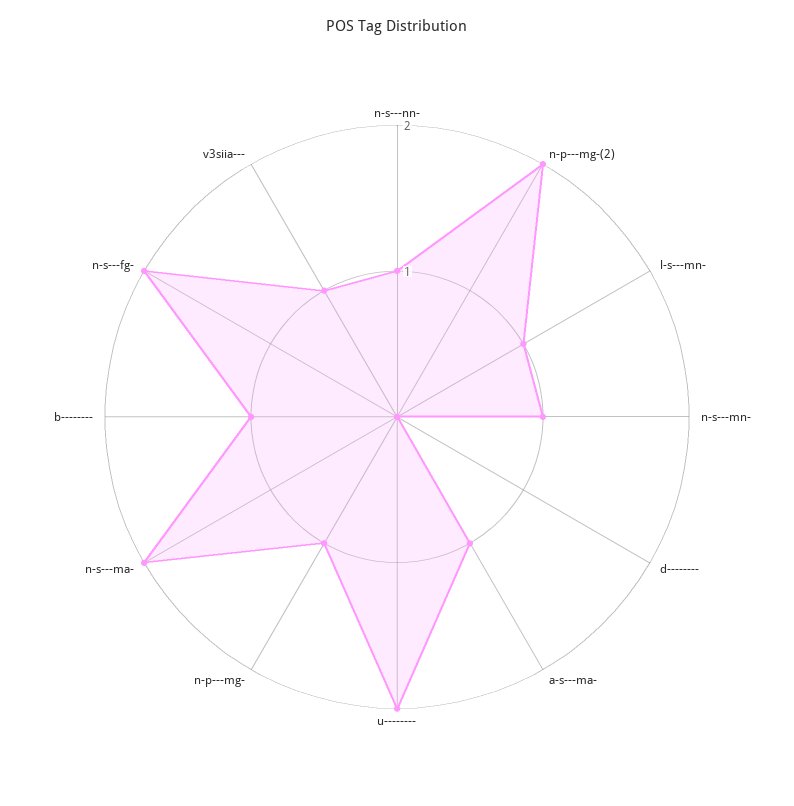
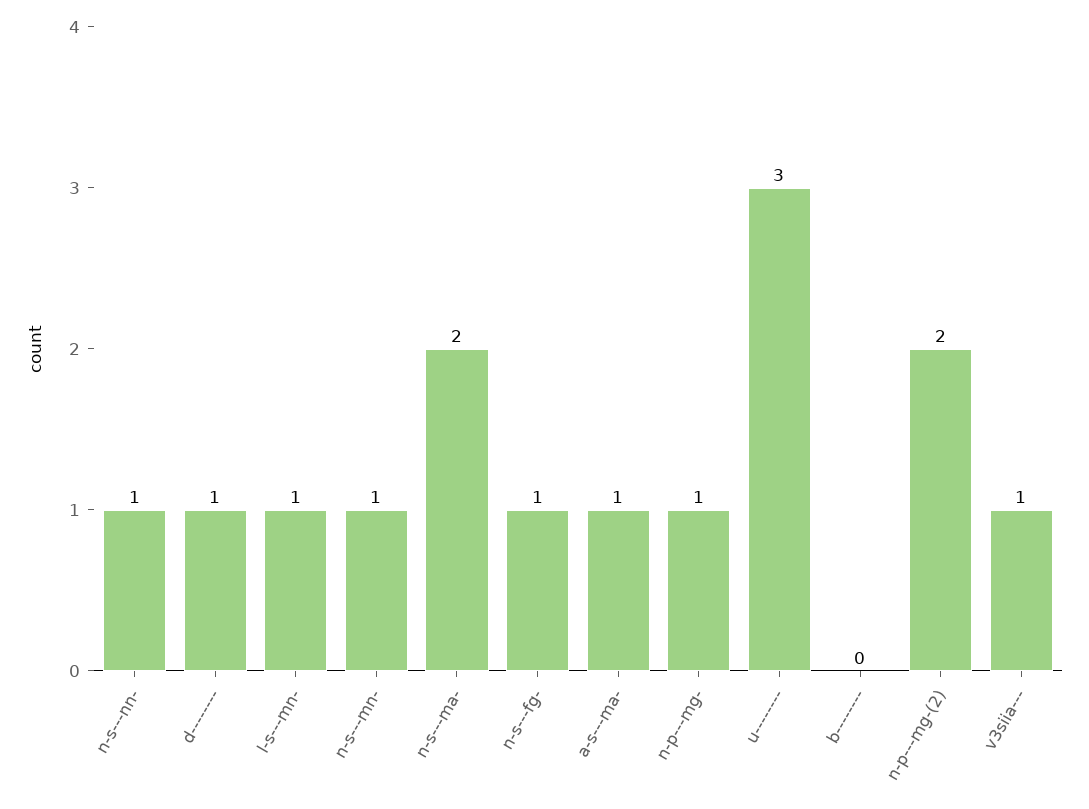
  {
    "n-s---nn-": 1,
    "n-p---mg-(2)": 2,
    "l-s---mn-": 1,
    "n-s---mn-": 1,
-   "d--------": 0,
+   "d--------": 1,
    "a-s---ma-": 1,
-   "u--------": 2,
+   "u--------": 3,
    "n-p---mg-": 1,
    "n-s---ma-": 2,
-   "b--------": 1,
+   "b--------": 0,
-   "n-s---fg-": 2,
+   "n-s---fg-": 1,
    "v3siia---": 1
  }

